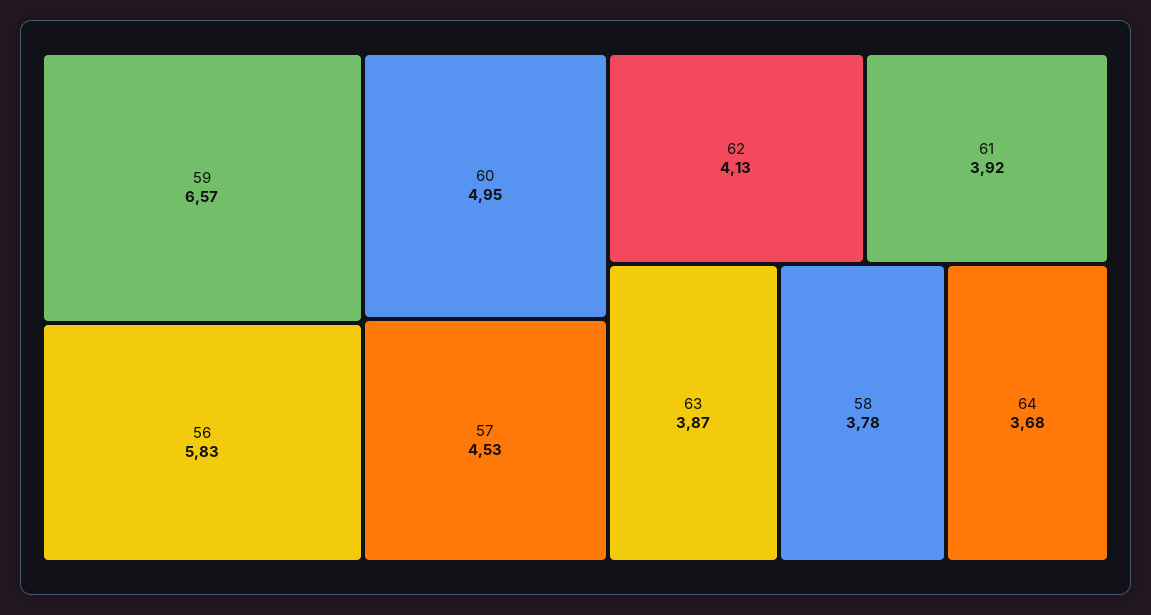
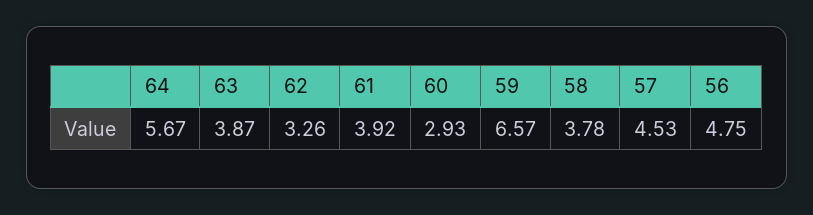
  {
    "59": 6.57,
-   "56": 5.83,
+   "56": 4.75,
-   "60": 4.95,
+   "60": 2.93,
    "57": 4.53,
-   "62": 4.13,
+   "62": 3.26,
    "61": 3.92,
    "63": 3.87,
    "58": 3.78,
-   "64": 3.68
+   "64": 5.67
  }

